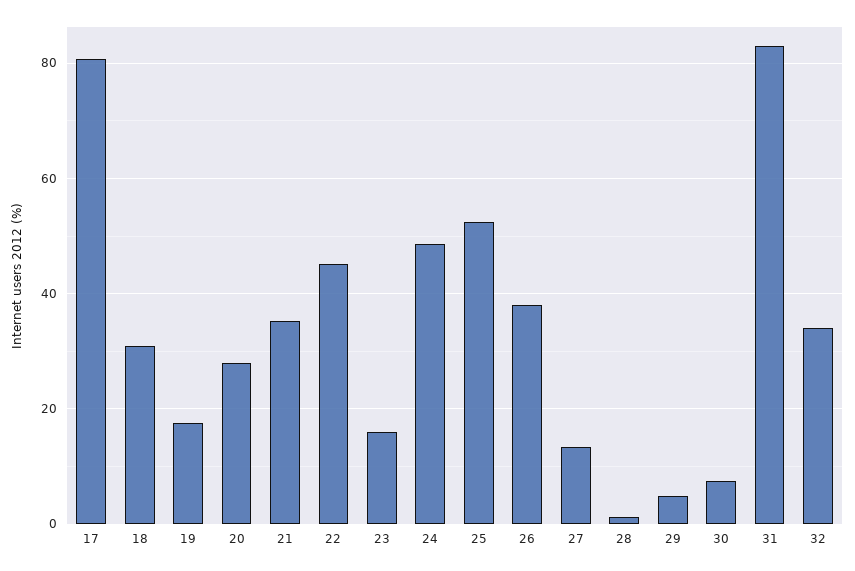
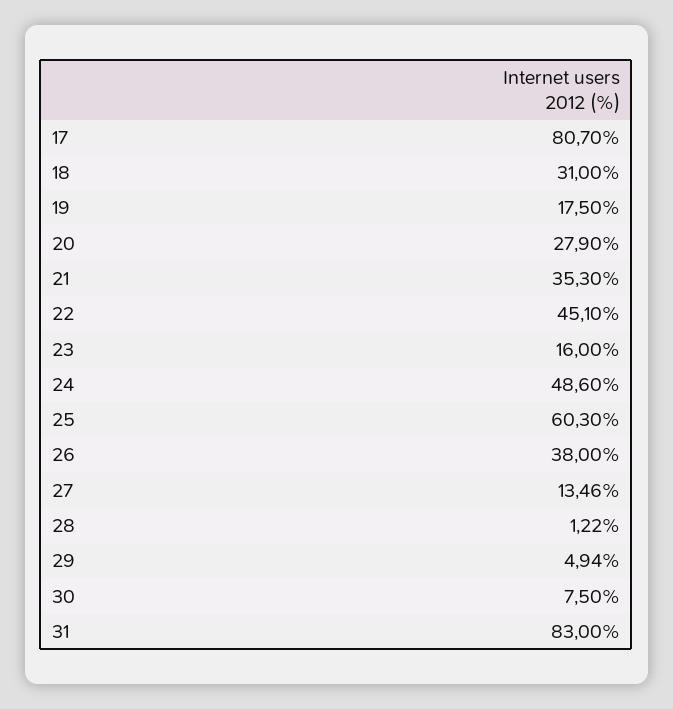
  {
    "17": 80.7,
    "18": 31,
    "19": 17.5,
    "20": 27.9,
    "21": 35.3,
    "22": 45.1,
    "23": 16,
    "24": 48.6,
-   "25": 52,
+   "25": 60.3,
    "26": 38,
    "27": 13.46,
    "28": 1.22,
    "29": 4.94,
    "30": 7.5,
-   "31": 83,
+   "31": 83
-   "32": 34
  }

